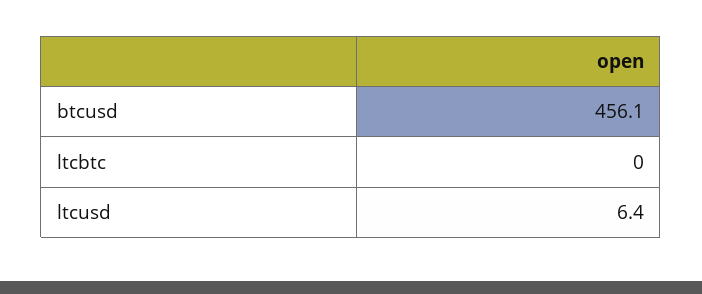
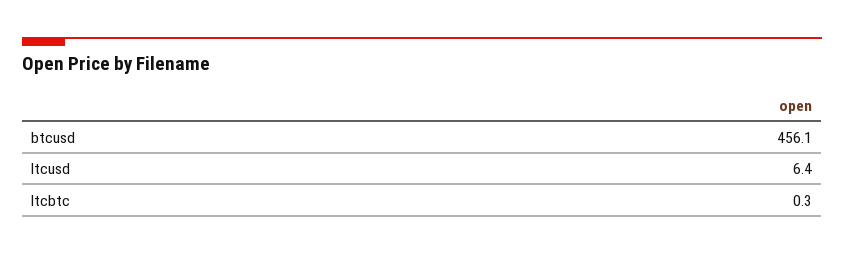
  {
    "btcusd": 456.1,
-   "ltcbtc": 0,
+   "ltcbtc": 0.3,
    "ltcusd": 6.4
  }

